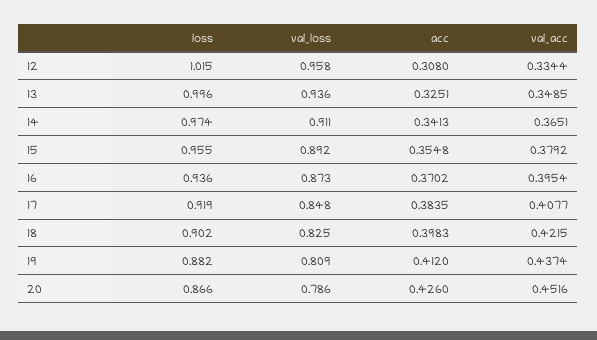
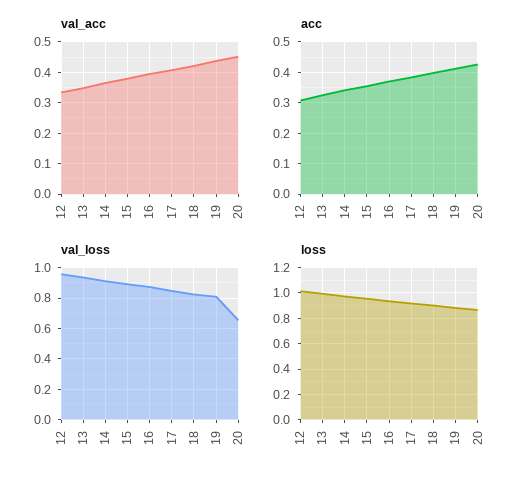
  {
    "loss": {
      "12": 1.015,
      "13": 0.996,
      "14": 0.974,
      "15": 0.955,
      "16": 0.936,
      "17": 0.919,
      "18": 0.902,
      "19": 0.882,
      "20": 0.866
    },
    "val_loss": {
      "12": 0.958,
      "13": 0.936,
      "14": 0.911,
      "15": 0.892,
      "16": 0.873,
      "17": 0.848,
      "18": 0.825,
      "19": 0.809,
-     "20": 0.786
+     "20": 0.65
    },
    "acc": {
      "12": 0.308,
      "13": 0.3251,
      "14": 0.3413,
      "15": 0.3548,
      "16": 0.3702,
      "17": 0.3835,
      "18": 0.3983,
      "19": 0.412,
      "20": 0.426
    },
    "val_acc": {
      "12": 0.3344,
      "13": 0.3485,
      "14": 0.3651,
      "15": 0.3792,
      "16": 0.3954,
      "17": 0.4077,
      "18": 0.4215,
      "19": 0.4374,
      "20": 0.4516
    }
  }

